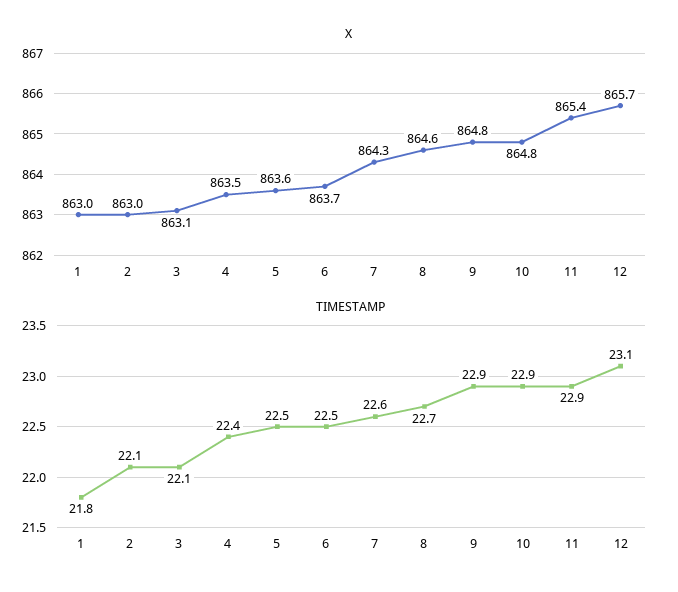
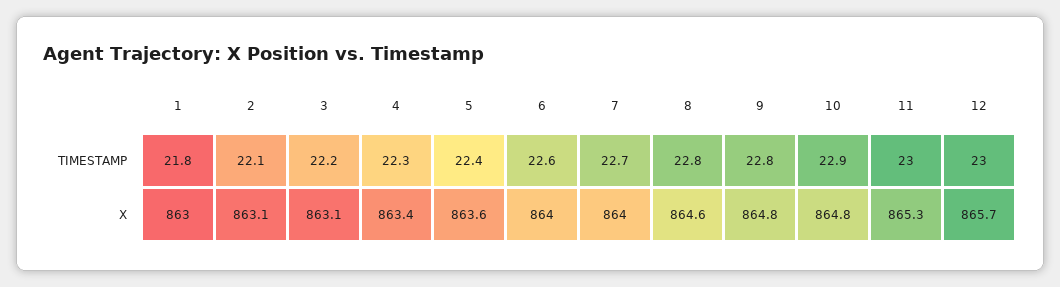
  {
    "X": {
      "1": 863,
-     "2": 863,
+     "2": 863.1,
      "3": 863.1,
-     "4": 863.5,
+     "4": 863.4,
      "5": 863.6,
-     "6": 863.7,
+     "6": 864,
-     "7": 864.3,
+     "7": 864,
      "8": 864.6,
      "9": 864.8,
      "10": 864.8,
-     "11": 865.4,
+     "11": 865.3,
      "12": 865.7
    },
    "TIMESTAMP": {
      "1": 21.8,
      "2": 22.1,
-     "3": 22.1,
+     "3": 22.2,
-     "4": 22.4,
+     "4": 22.3,
-     "5": 22.5,
+     "5": 22.4,
-     "6": 22.5,
+     "6": 22.6,
-     "7": 22.6,
+     "7": 22.7,
-     "8": 22.7,
+     "8": 22.8,
-     "9": 22.9,
+     "9": 22.8,
      "10": 22.9,
-     "11": 22.9,
+     "11": 23,
-     "12": 23.1
+     "12": 23
    }
  }

